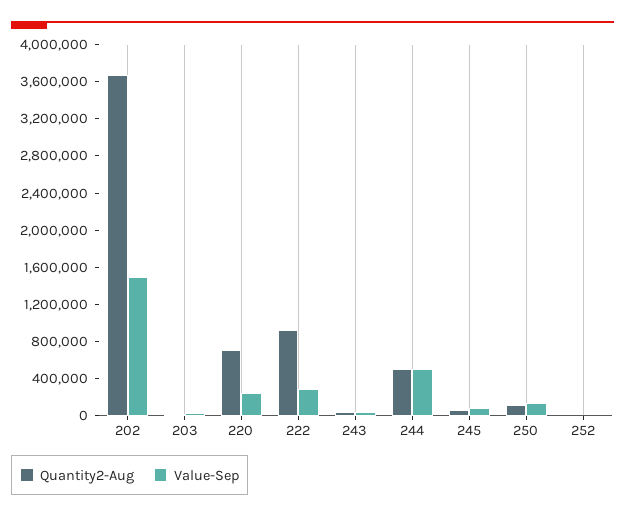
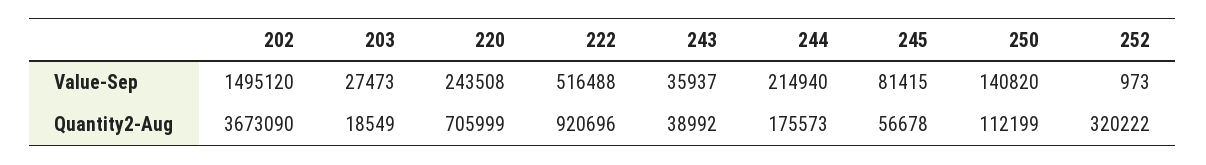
  {
    "Quantity2-Aug": {
      "202": 3673090,
      "203": 18549,
      "220": 705999,
      "222": 920696,
      "243": 38992,
-     "244": 500000,
+     "244": 175573,
      "245": 56678,
      "250": 112199,
-     "252": 0
+     "252": 320222
    },
    "Value-Sep": {
      "202": 1495120,
      "203": 27473,
      "220": 243508,
-     "222": 300000,
+     "222": 516488,
      "243": 35937,
-     "244": 500000,
+     "244": 214940,
      "245": 81415,
      "250": 140820,
      "252": 973
    }
  }

